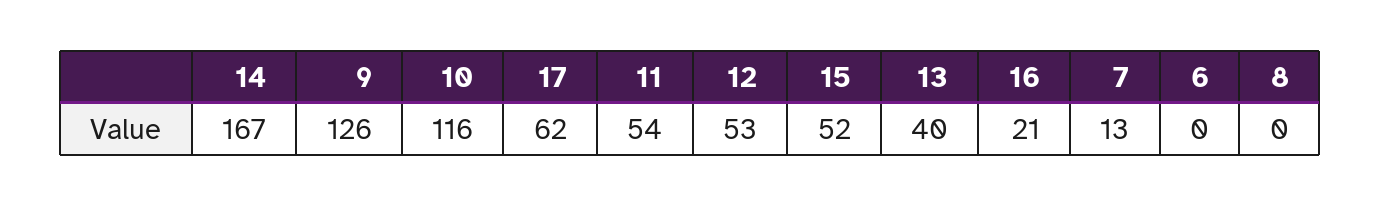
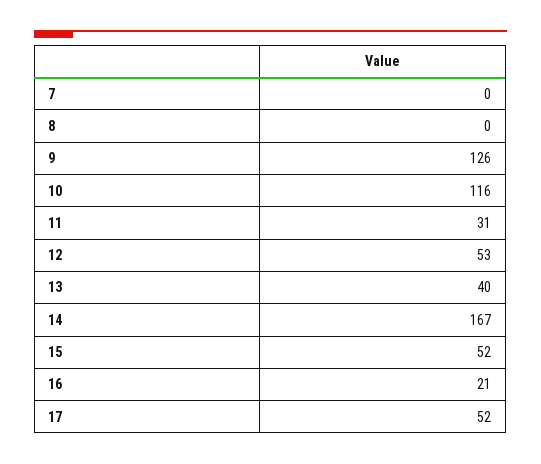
  {
    "14": 167,
    "9": 126,
    "10": 116,
-   "17": 62,
+   "17": 52,
-   "11": 54,
+   "11": 31,
    "12": 53,
    "15": 52,
    "13": 40,
    "16": 21,
-   "7": 13,
+   "7": 0,
-   "6": 0,
    "8": 0
  }

